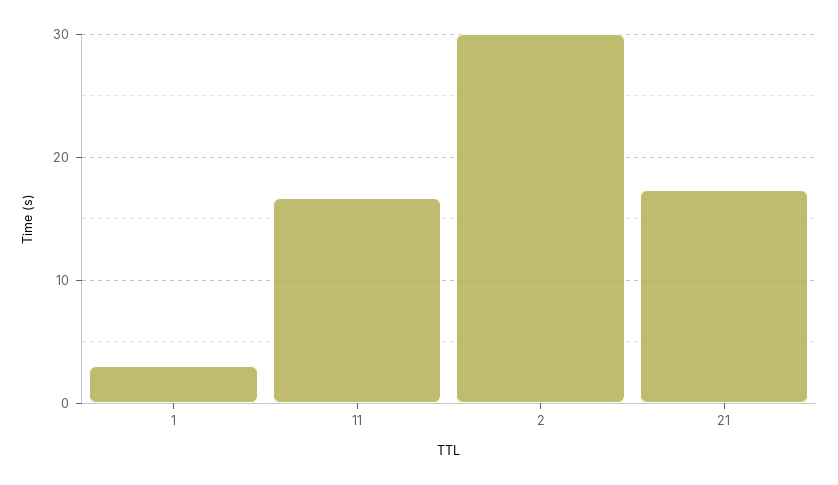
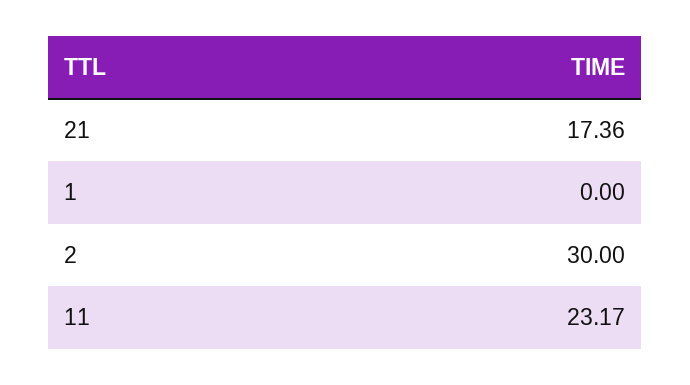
  {
-   "1": 3,
+   "1": 0,
-   "11": 17,
+   "11": 23.17,
    "2": 30,
    "21": 17.36
  }

